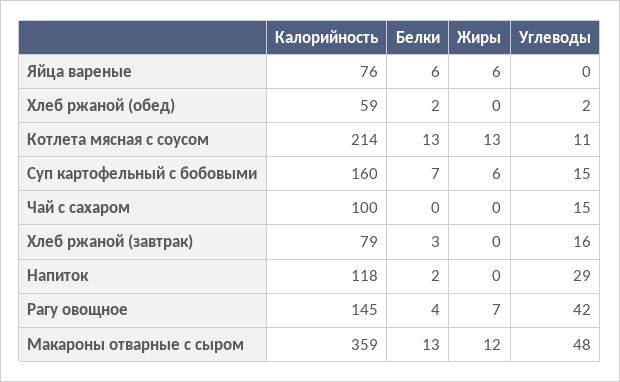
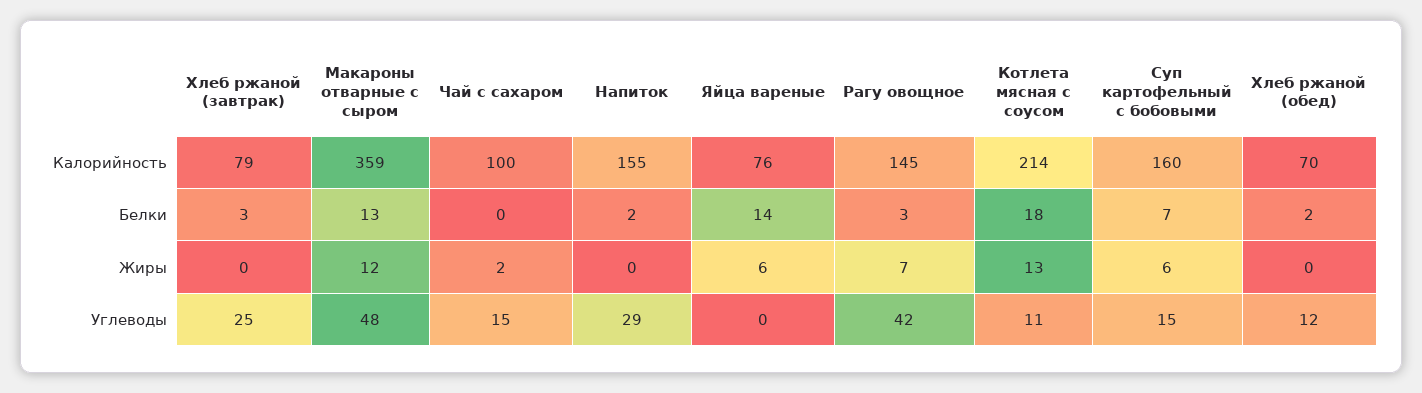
  {
    "Калорийность": {
      "Яйца вареные": 76,
-     "Хлеб ржаной (обед)": 59,
+     "Хлеб ржаной (обед)": 70,
      "Котлета мясная с соусом": 214,
      "Суп картофельный с бобовыми": 160,
      "Чай с сахаром": 100,
      "Хлеб ржаной (завтрак)": 79,
-     "Напиток": 118,
+     "Напиток": 155,
      "Рагу овощное": 145,
      "Макароны отварные с сыром": 359
    },
    "Белки": {
-     "Яйца вареные": 6,
+     "Яйца вареные": 14,
      "Хлеб ржаной (обед)": 2,
-     "Котлета мясная с соусом": 13,
+     "Котлета мясная с соусом": 18,
      "Суп картофельный с бобовыми": 7,
      "Чай с сахаром": 0,
      "Хлеб ржаной (завтрак)": 3,
      "Напиток": 2,
-     "Рагу овощное": 4,
+     "Рагу овощное": 3,
      "Макароны отварные с сыром": 13
    },
    "Жиры": {
      "Яйца вареные": 6,
      "Хлеб ржаной (обед)": 0,
      "Котлета мясная с соусом": 13,
      "Суп картофельный с бобовыми": 6,
-     "Чай с сахаром": 0,
+     "Чай с сахаром": 2,
      "Хлеб ржаной (завтрак)": 0,
      "Напиток": 0,
      "Рагу овощное": 7,
      "Макароны отварные с сыром": 12
    },
    "Углеводы": {
      "Яйца вареные": 0,
-     "Хлеб ржаной (обед)": 2,
+     "Хлеб ржаной (обед)": 12,
      "Котлета мясная с соусом": 11,
      "Суп картофельный с бобовыми": 15,
      "Чай с сахаром": 15,
-     "Хлеб ржаной (завтрак)": 16,
+     "Хлеб ржаной (завтрак)": 25,
      "Напиток": 29,
      "Рагу овощное": 42,
      "Макароны отварные с сыром": 48
    }
  }

